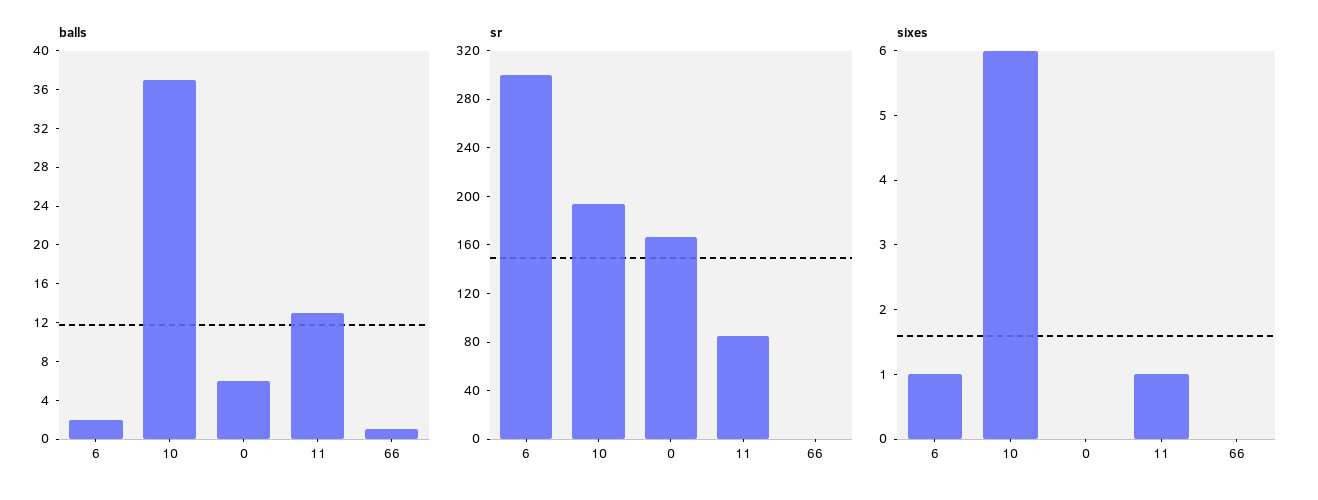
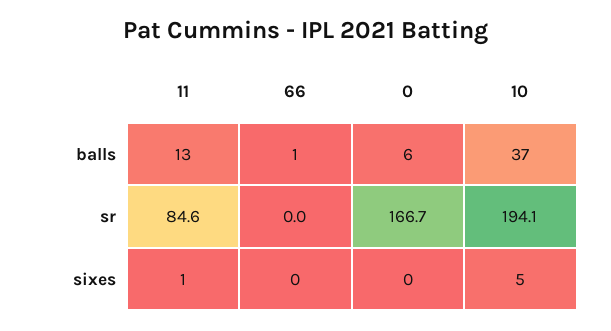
  {
    "balls": {
-     "6": 2,
      "10": 37,
      "0": 6,
      "11": 13,
      "66": 1
    },
    "sr": {
-     "6": 300,
      "10": 194.1,
      "0": 166.7,
      "11": 84.6,
      "66": 0
    },
    "sixes": {
-     "6": 1,
-     "10": 6,
+     "10": 5,
      "0": 0,
      "11": 1,
      "66": 0
    }
  }

